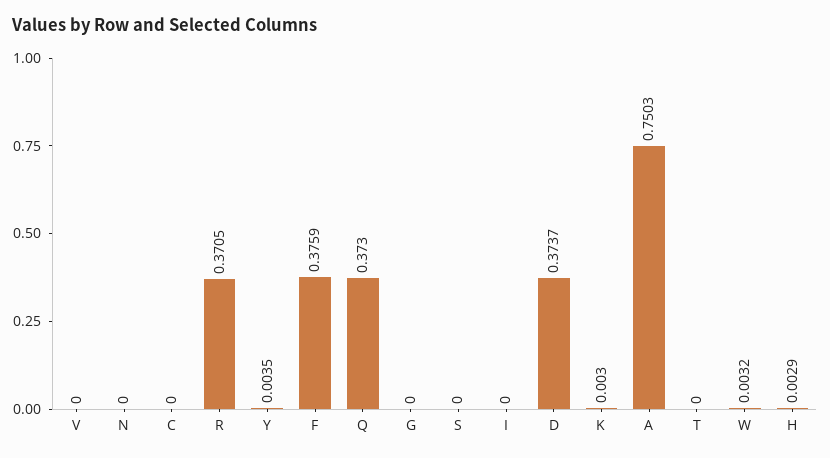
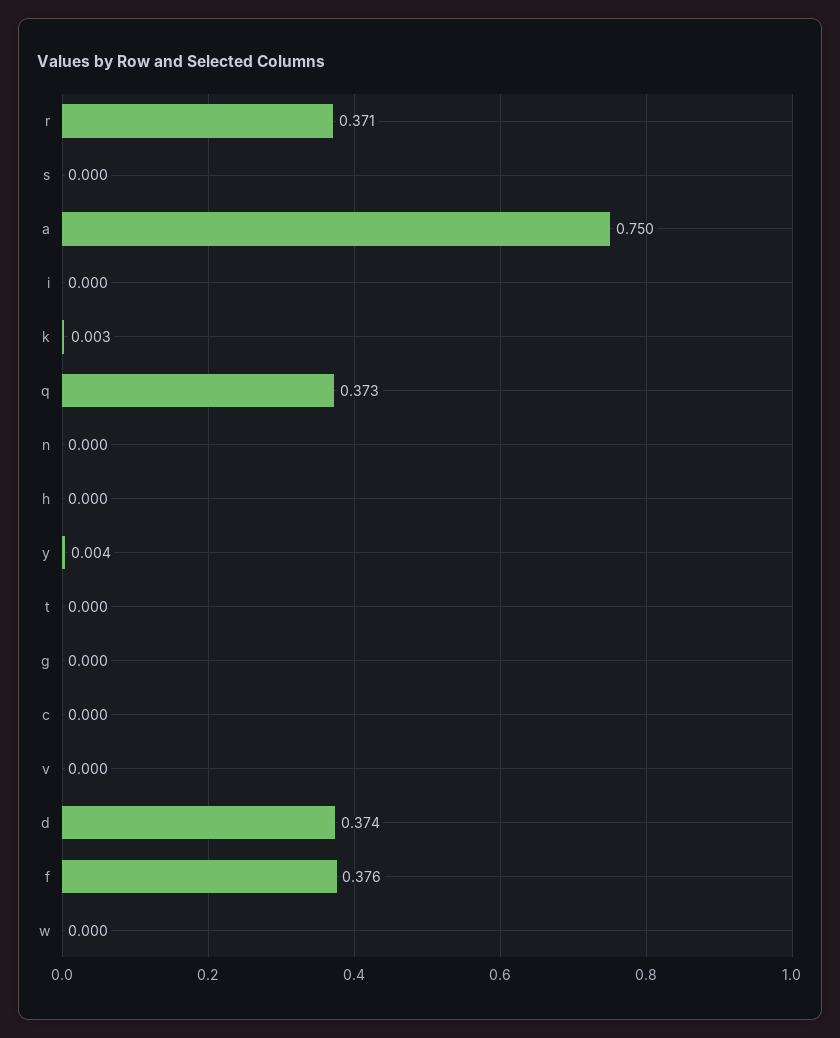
  {
    "V": 0,
    "N": 0,
    "C": 0,
    "R": 0.3705,
    "Y": 0.0035,
    "F": 0.3759,
    "Q": 0.373,
    "G": 0,
    "S": 0,
    "I": 0,
    "D": 0.3737,
    "K": 0.003,
    "A": 0.7503,
    "T": 0,
-   "W": 0.0032,
+   "W": 0,
-   "H": 0.0029
+   "H": 0
  }

